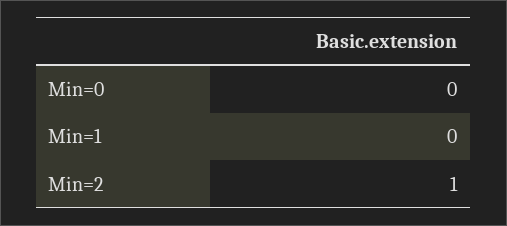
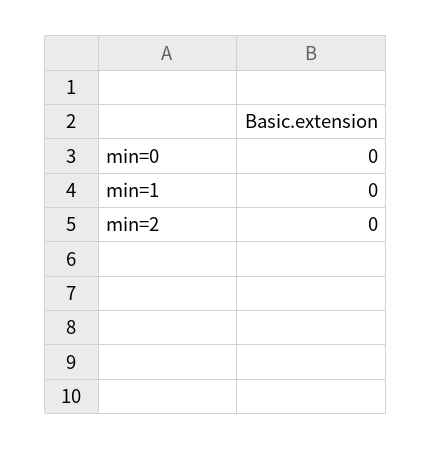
  {
    "Min=0": 0,
    "Min=1": 0,
-   "Min=2": 1
+   "Min=2": 0
  }

